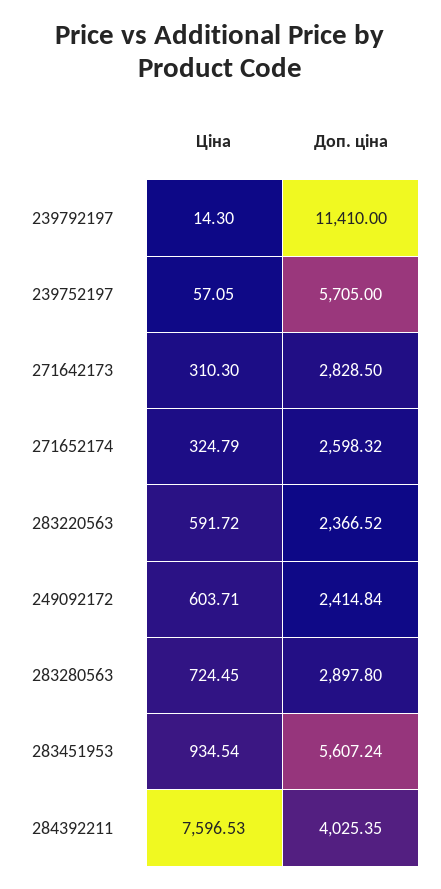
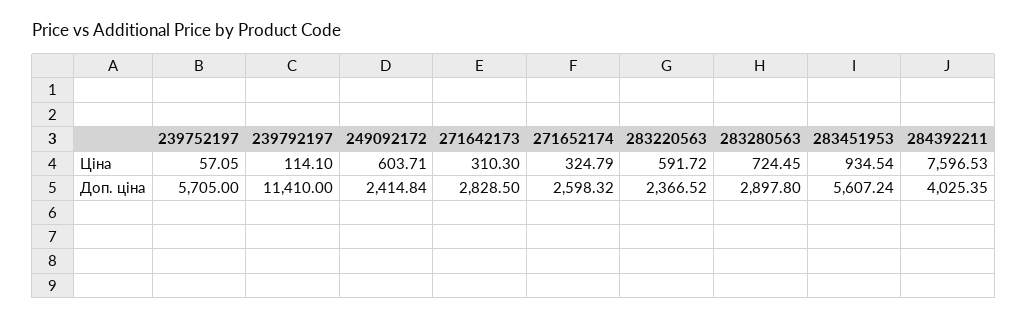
  {
    "Ціна": {
-     "239792197": 14.3,
+     "239792197": 114.1,
      "239752197": 57.05,
      "271642173": 310.3,
      "271652174": 324.79,
      "283220563": 591.72,
      "249092172": 603.71,
      "283280563": 724.45,
      "283451953": 934.54,
      "284392211": 7596.53
    },
    "Доп. ціна": {
      "239792197": 11410,
      "239752197": 5705,
      "271642173": 2828.5,
      "271652174": 2598.32,
      "283220563": 2366.52,
      "249092172": 2414.84,
      "283280563": 2897.8,
      "283451953": 5607.24,
      "284392211": 4025.35
    }
  }

